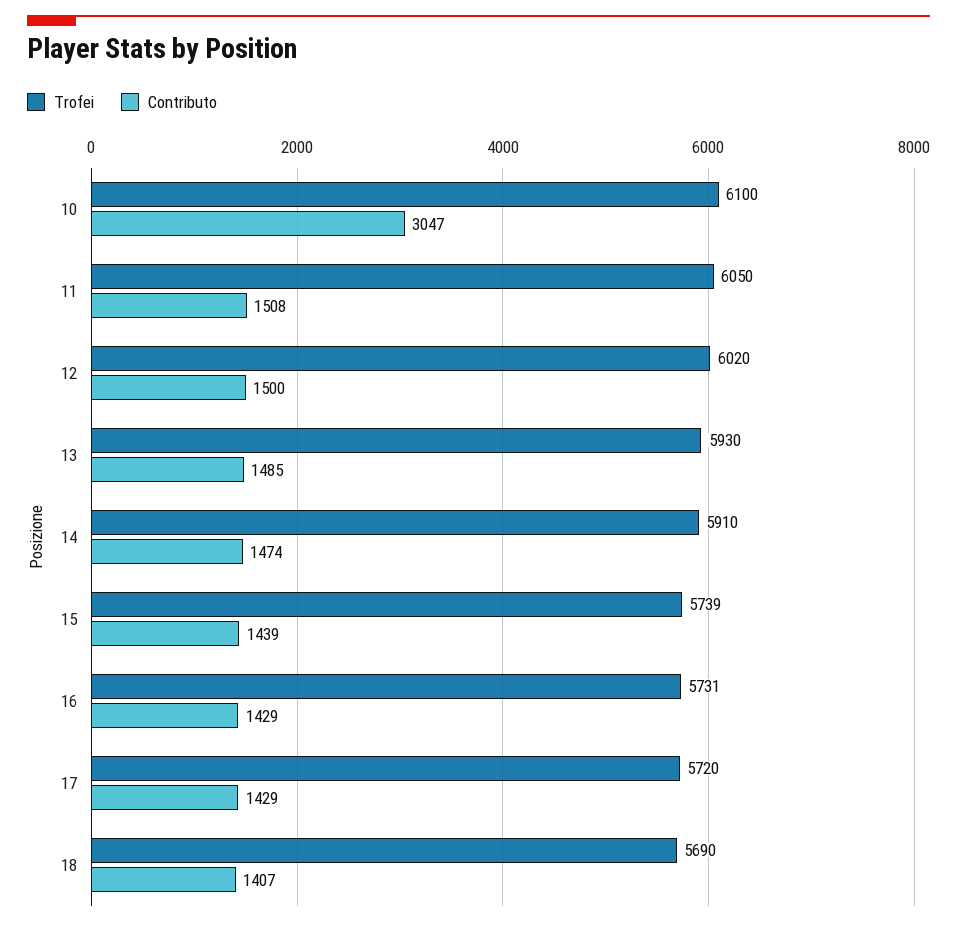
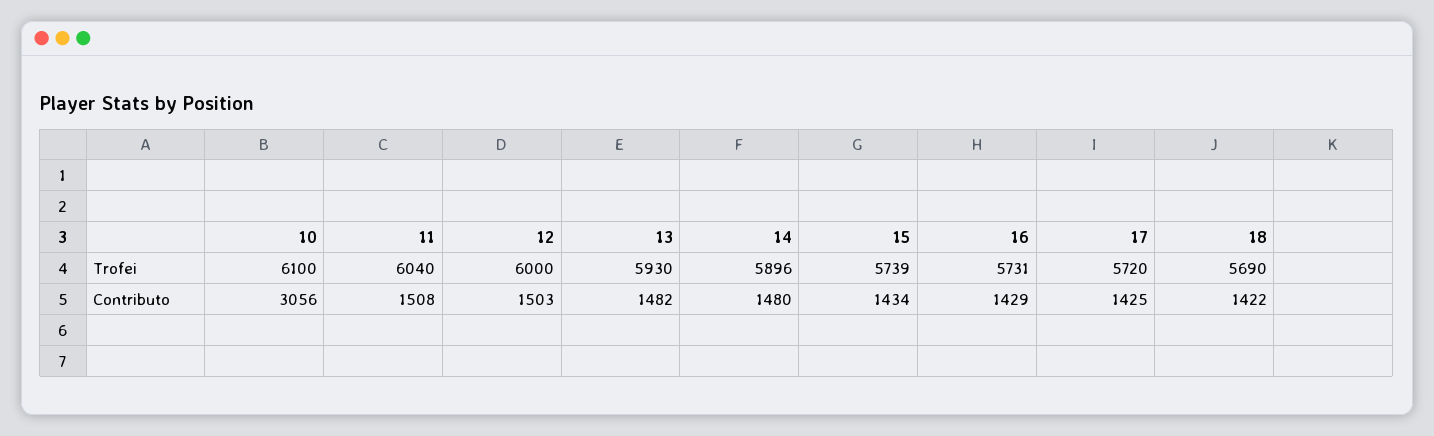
  {
    "Trofei": {
      "10": 6100,
-     "11": 6050,
+     "11": 6040,
-     "12": 6020,
+     "12": 6000,
      "13": 5930,
-     "14": 5910,
+     "14": 5896,
      "15": 5739,
      "16": 5731,
      "17": 5720,
      "18": 5690
    },
    "Contributo": {
-     "10": 3047,
+     "10": 3056,
      "11": 1508,
-     "12": 1500,
+     "12": 1503,
-     "13": 1485,
+     "13": 1482,
-     "14": 1474,
+     "14": 1480,
-     "15": 1439,
+     "15": 1434,
      "16": 1429,
-     "17": 1429,
+     "17": 1425,
-     "18": 1407
+     "18": 1422
    }
  }

